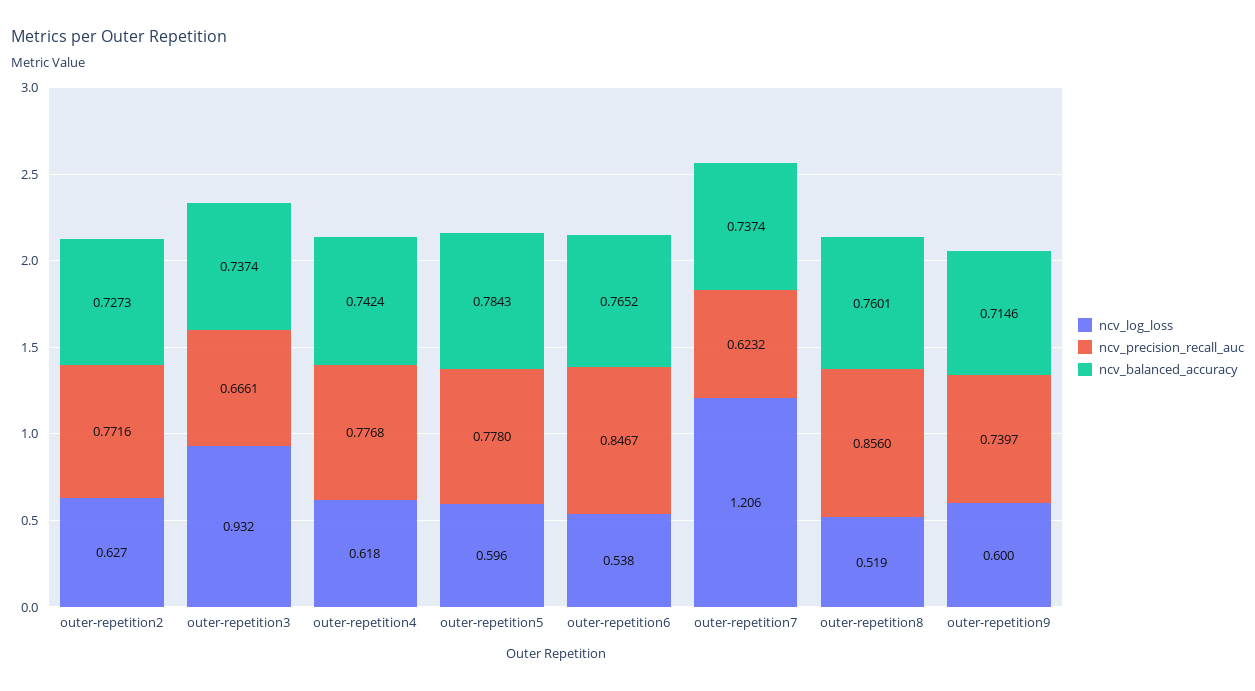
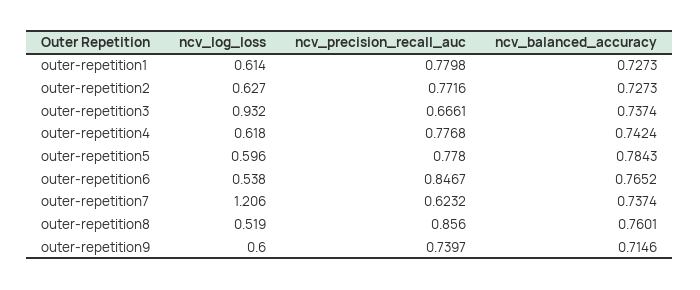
  {
    "ncv_log_loss": {
      "outer-repetition2": 0.627,
      "outer-repetition3": 0.932,
      "outer-repetition4": 0.618,
      "outer-repetition5": 0.596,
      "outer-repetition6": 0.538,
      "outer-repetition7": 1.206,
      "outer-repetition8": 0.519,
-     "outer-repetition9": 0.6
+     "outer-repetition9": 0.6,
+     "outer-repetition1": 0.614
    },
    "ncv_precision_recall_auc": {
      "outer-repetition2": 0.7716,
      "outer-repetition3": 0.6661,
      "outer-repetition4": 0.7768,
      "outer-repetition5": 0.778,
      "outer-repetition6": 0.8467,
      "outer-repetition7": 0.6232,
      "outer-repetition8": 0.856,
-     "outer-repetition9": 0.7397
+     "outer-repetition9": 0.7397,
+     "outer-repetition1": 0.7798
    },
    "ncv_balanced_accuracy": {
      "outer-repetition2": 0.7273,
      "outer-repetition3": 0.7374,
      "outer-repetition4": 0.7424,
      "outer-repetition5": 0.7843,
      "outer-repetition6": 0.7652,
      "outer-repetition7": 0.7374,
      "outer-repetition8": 0.7601,
-     "outer-repetition9": 0.7146
+     "outer-repetition9": 0.7146,
+     "outer-repetition1": 0.7273
    }
  }

